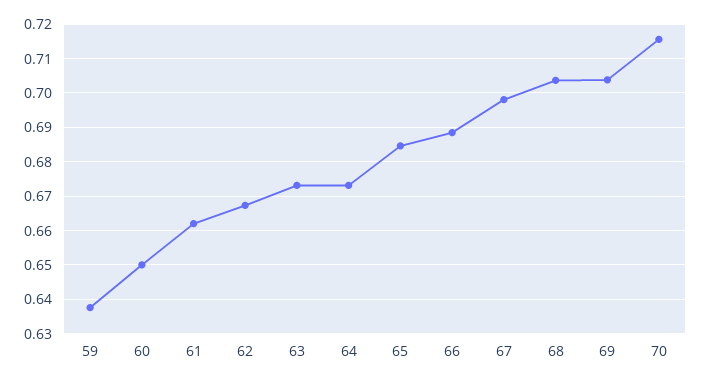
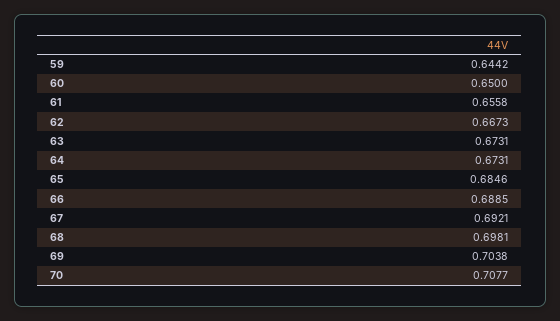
  {
-   "59": 0.638,
+   "59": 0.6442,
    "60": 0.65,
-   "61": 0.662,
+   "61": 0.6558,
    "62": 0.6673,
    "63": 0.6731,
    "64": 0.6731,
    "65": 0.6846,
    "66": 0.6885,
-   "67": 0.698,
+   "67": 0.6921,
-   "68": 0.704,
+   "68": 0.6981,
    "69": 0.7038,
-   "70": 0.716
+   "70": 0.7077
  }

